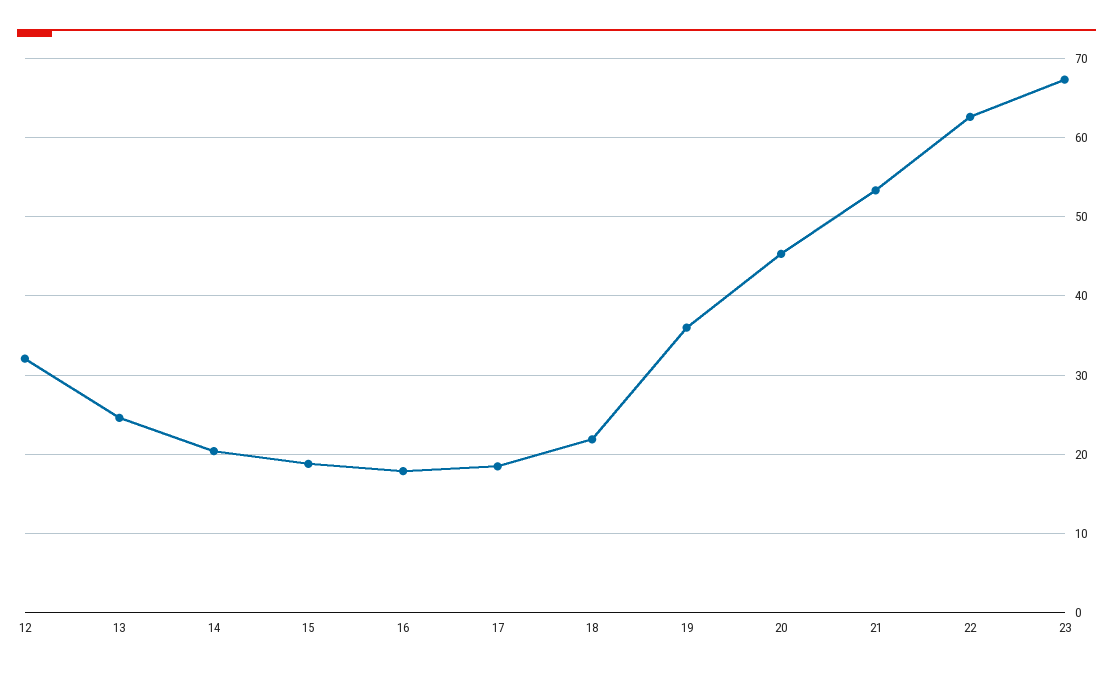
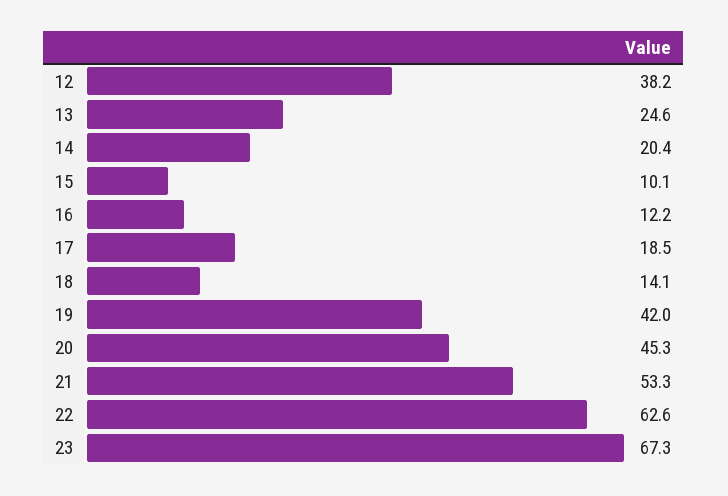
  {
-   "12": 32,
+   "12": 38.2,
    "13": 24.6,
    "14": 20.4,
-   "15": 19,
+   "15": 10.1,
-   "16": 18,
+   "16": 12.2,
    "17": 18.5,
-   "18": 22,
+   "18": 14.1,
-   "19": 36,
+   "19": 42,
    "20": 45.3,
    "21": 53.3,
    "22": 62.6,
    "23": 67.3
  }

